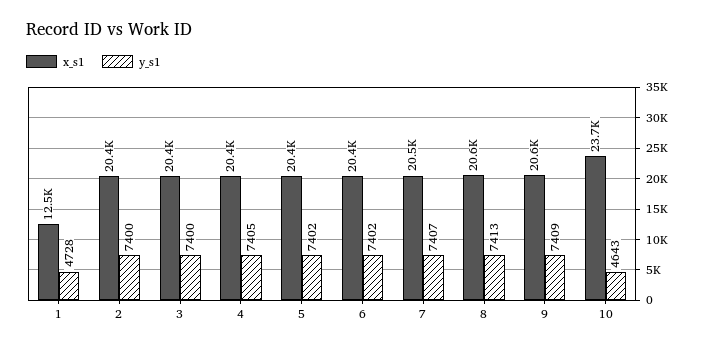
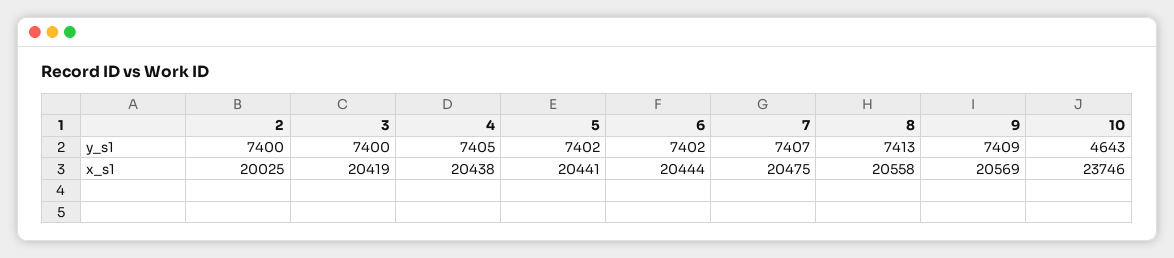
  {
    "x_s1": {
-     "1": 12500,
-     "2": 20400,
+     "2": 20025,
      "3": 20419,
      "4": 20438,
      "5": 20441,
      "6": 20444,
      "7": 20475,
      "8": 20558,
      "9": 20569,
      "10": 23746
    },
    "y_s1": {
-     "1": 4728,
      "2": 7400,
      "3": 7400,
      "4": 7405,
      "5": 7402,
      "6": 7402,
      "7": 7407,
      "8": 7413,
      "9": 7409,
      "10": 4643
    }
  }

